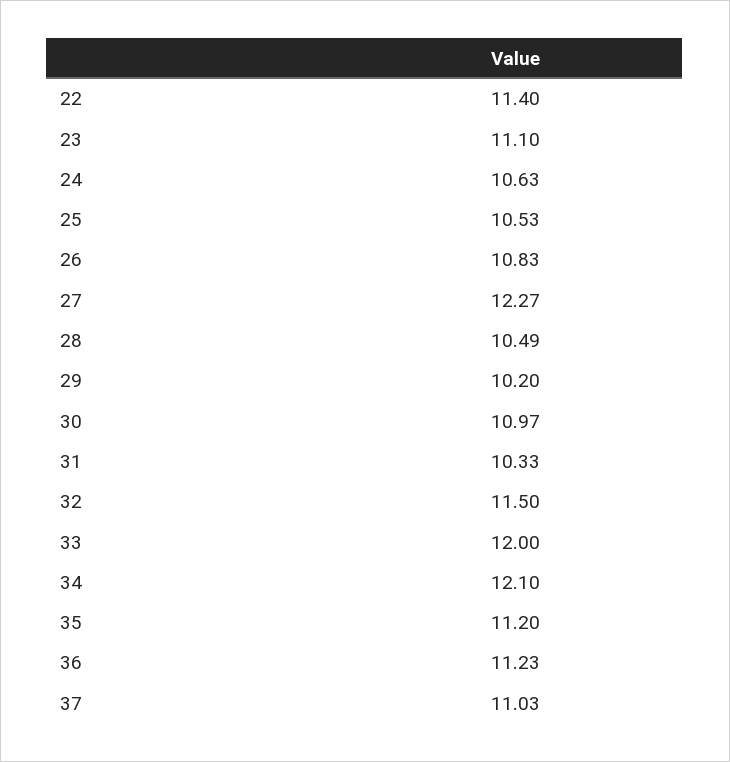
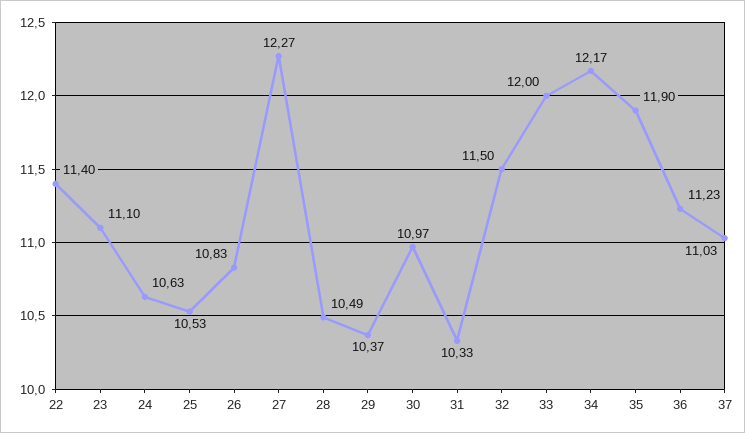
  {
    "22": 11.4,
    "23": 11.1,
    "24": 10.63,
    "25": 10.53,
    "26": 10.83,
    "27": 12.27,
    "28": 10.49,
-   "29": 10.2,
+   "29": 10.37,
    "30": 10.97,
    "31": 10.33,
    "32": 11.5,
    "33": 12,
-   "34": 12.1,
+   "34": 12.17,
-   "35": 11.2,
+   "35": 11.9,
    "36": 11.23,
    "37": 11.03
  }

